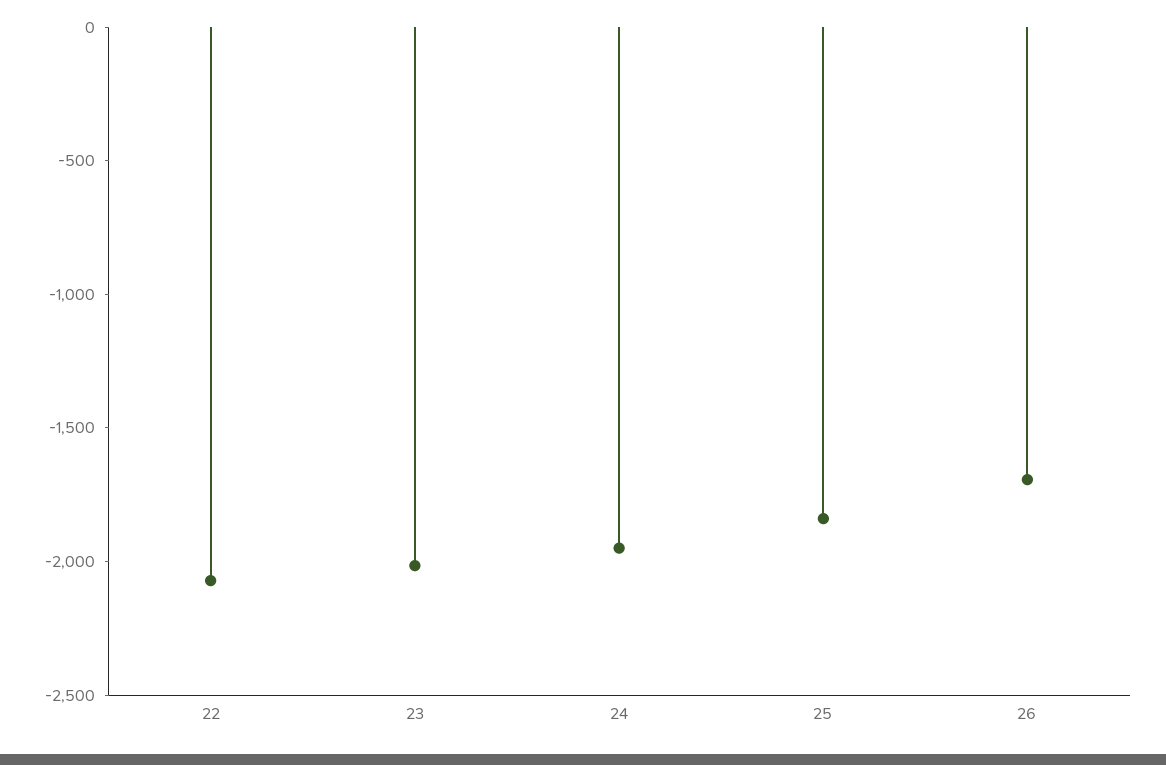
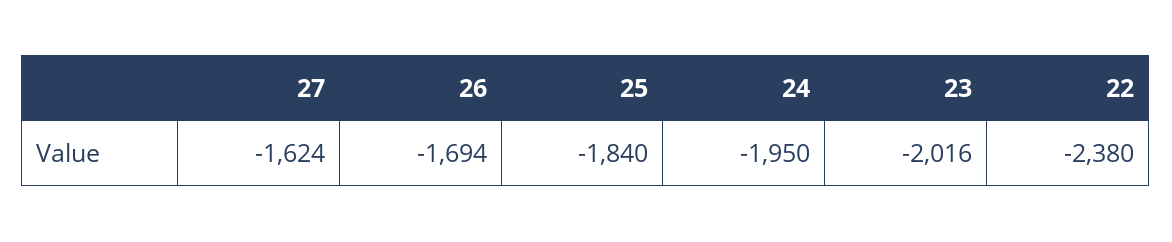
  {
-   "22": -2100,
+   "22": -2380,
    "23": -2016,
    "24": -1950,
    "25": -1840,
-   "26": -1694
+   "26": -1694,
+   "27": -1624
  }

